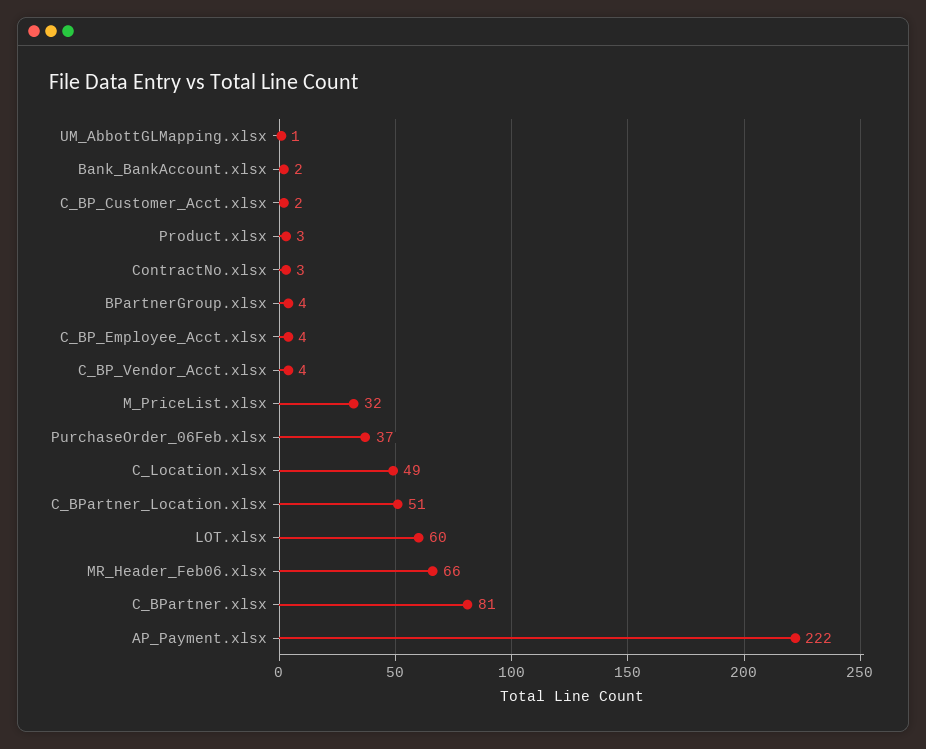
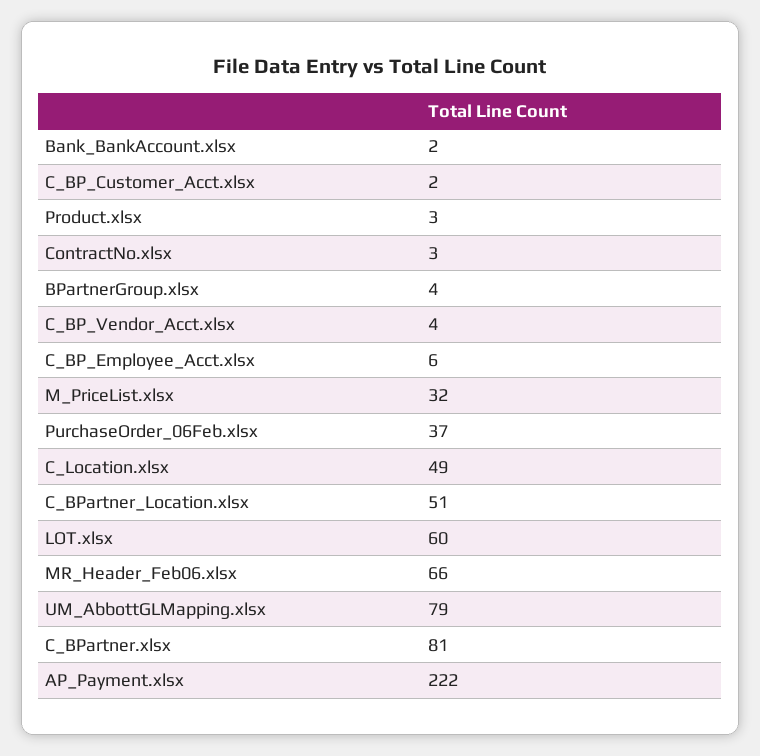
  {
-   "UM_AbbottGLMapping.xlsx": 1,
+   "UM_AbbottGLMapping.xlsx": 79,
    "Bank_BankAccount.xlsx": 2,
    "C_BP_Customer_Acct.xlsx": 2,
    "Product.xlsx": 3,
    "ContractNo.xlsx": 3,
    "BPartnerGroup.xlsx": 4,
-   "C_BP_Employee_Acct.xlsx": 4,
+   "C_BP_Employee_Acct.xlsx": 6,
    "C_BP_Vendor_Acct.xlsx": 4,
    "M_PriceList.xlsx": 32,
    "PurchaseOrder_06Feb.xlsx": 37,
    "C_Location.xlsx": 49,
    "C_BPartner_Location.xlsx": 51,
    "LOT.xlsx": 60,
    "MR_Header_Feb06.xlsx": 66,
    "C_BPartner.xlsx": 81,
    "AP_Payment.xlsx": 222
  }

